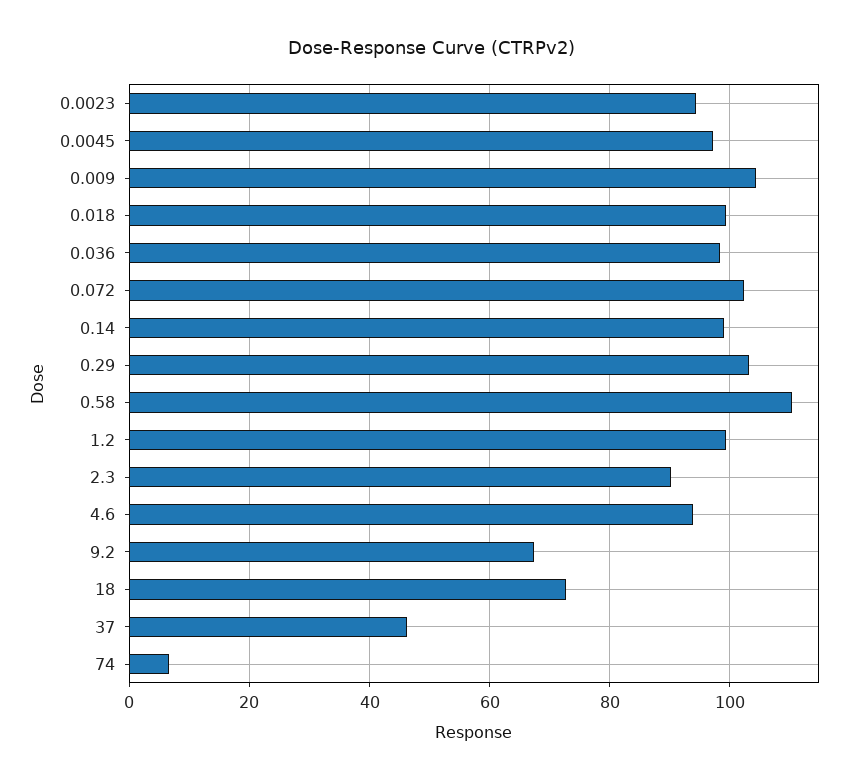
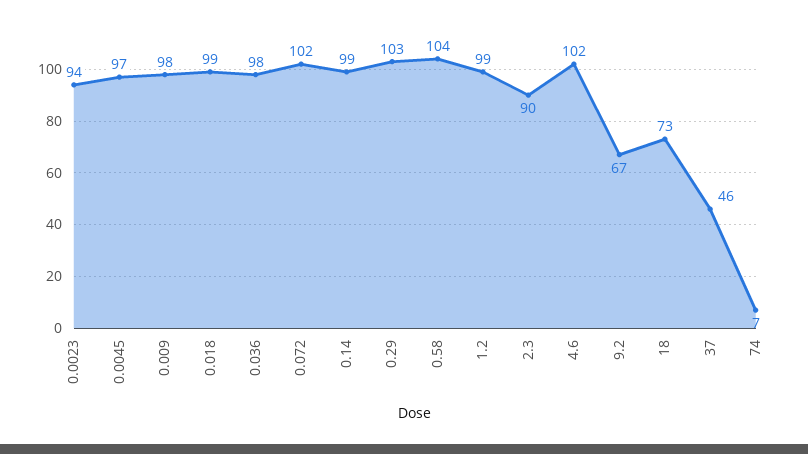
  {
    "0.0023": 94,
    "0.0045": 97,
-   "0.009": 104,
+   "0.009": 98,
    "0.018": 99,
    "0.036": 98,
    "0.072": 102,
    "0.14": 99,
    "0.29": 103,
-   "0.58": 110,
+   "0.58": 104,
    "1.2": 99,
    "2.3": 90,
-   "4.6": 94,
+   "4.6": 102,
    "9.2": 67,
    "18": 73,
    "37": 46,
    "74": 7
  }

